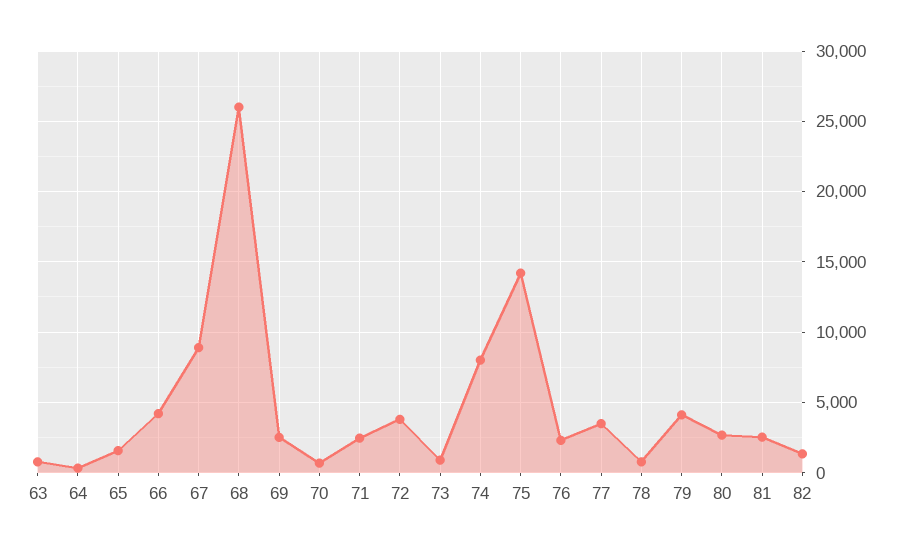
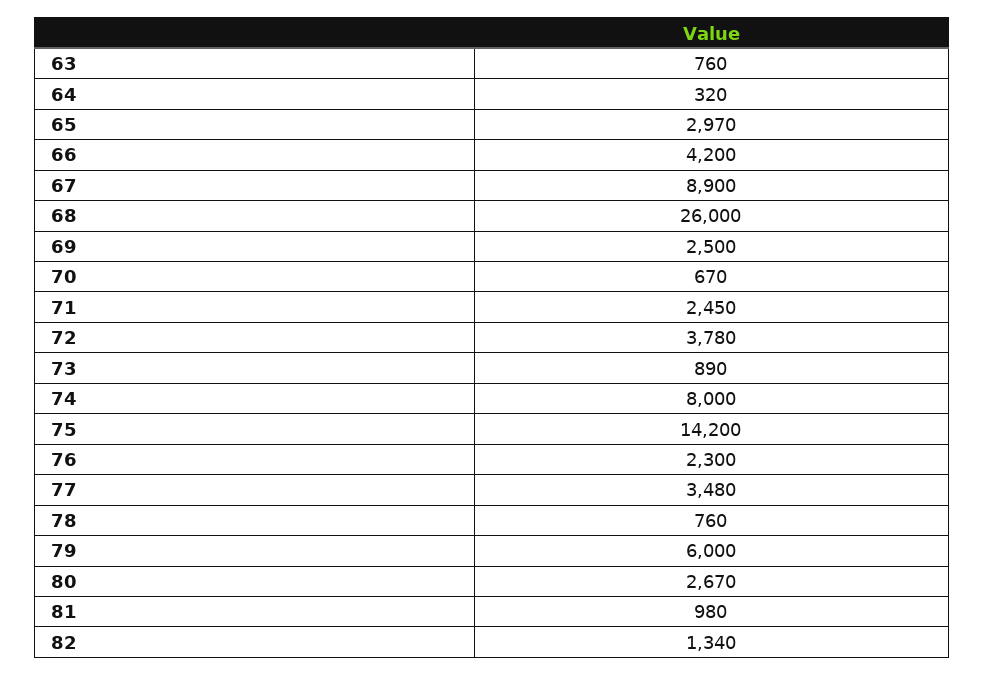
  {
    "63": 760,
    "64": 320,
-   "65": 1500,
+   "65": 2970,
    "66": 4200,
    "67": 8900,
    "68": 26000,
    "69": 2500,
    "70": 670,
    "71": 2450,
    "72": 3780,
    "73": 890,
    "74": 8000,
    "75": 14200,
    "76": 2300,
    "77": 3480,
    "78": 760,
-   "79": 4000,
+   "79": 6000,
    "80": 2670,
-   "81": 2500,
+   "81": 980,
    "82": 1340
  }

